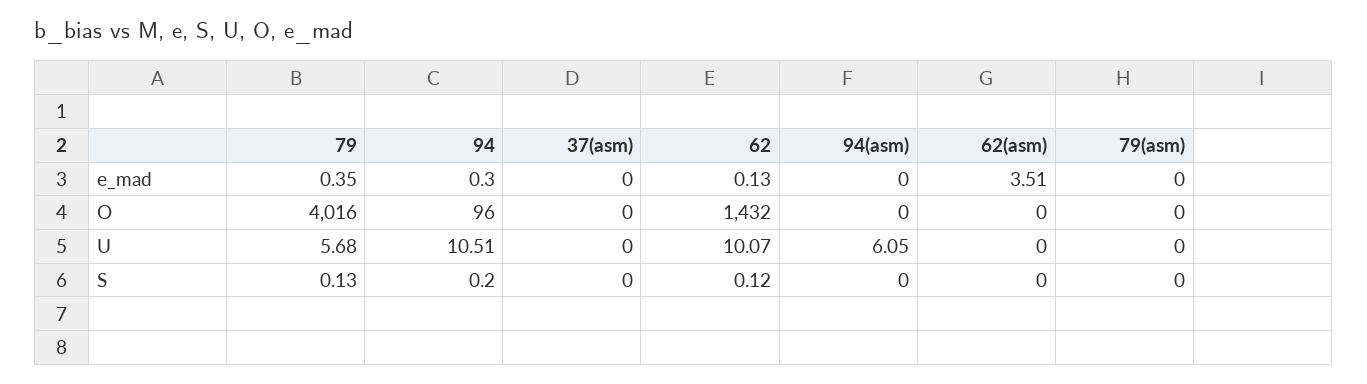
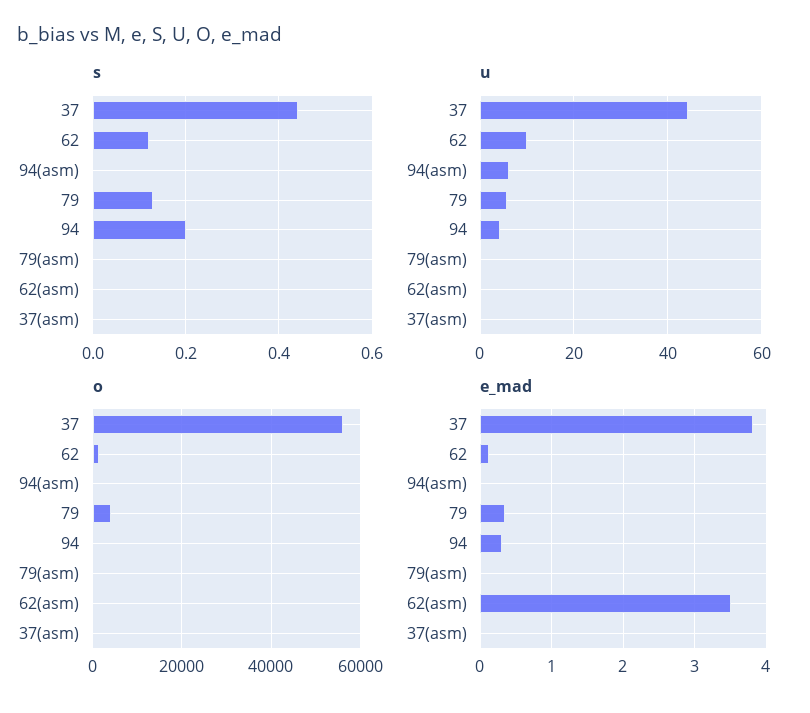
  {
    "e_mad": {
      "79": 0.35,
      "94": 0.3,
      "37(asm)": 0,
      "62": 0.13,
      "94(asm)": 0,
      "62(asm)": 3.51,
-     "79(asm)": 0
+     "79(asm)": 0,
+     "37": 3.8
    },
    "O": {
      "79": 4016,
      "94": 96,
      "37(asm)": 0,
      "62": 1432,
      "94(asm)": 0,
      "62(asm)": 0,
-     "79(asm)": 0
+     "79(asm)": 0,
+     "37": 56000
    },
    "U": {
      "79": 5.68,
-     "94": 10.51,
+     "94": 4,
      "37(asm)": 0,
      "62": 10.07,
      "94(asm)": 6.05,
      "62(asm)": 0,
-     "79(asm)": 0
+     "79(asm)": 0,
+     "37": 44
    },
    "S": {
      "79": 0.13,
      "94": 0.2,
      "37(asm)": 0,
      "62": 0.12,
      "94(asm)": 0,
      "62(asm)": 0,
-     "79(asm)": 0
+     "79(asm)": 0,
+     "37": 0.45
    }
  }

